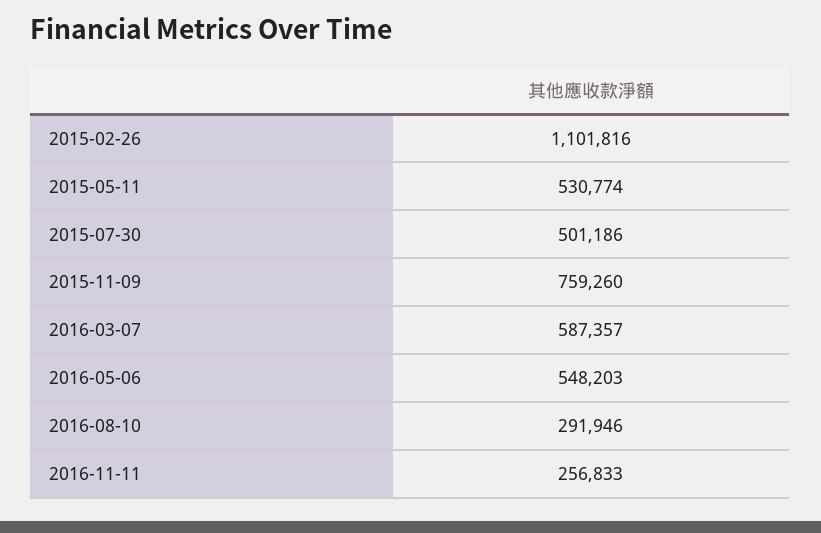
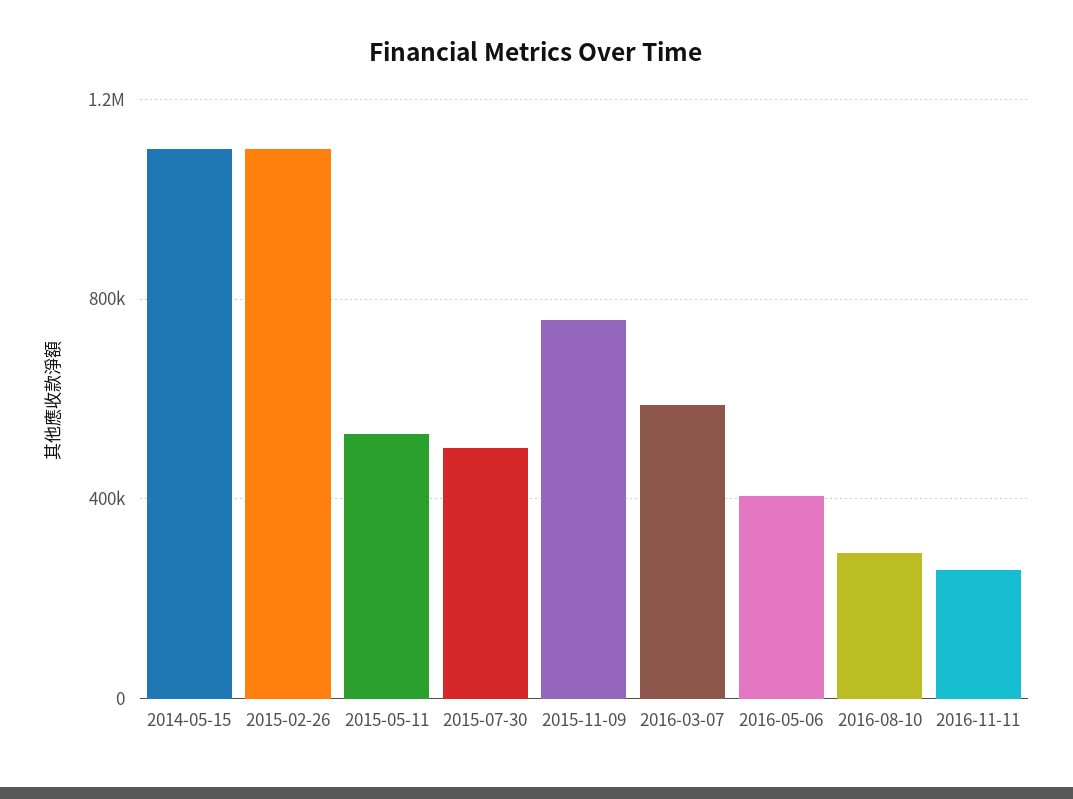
  {
    "2015-02-26": 1101816,
    "2015-05-11": 530774,
    "2015-07-30": 501186,
    "2015-11-09": 759260,
    "2016-03-07": 587357,
-   "2016-05-06": 548203,
+   "2016-05-06": 400000,
    "2016-08-10": 291946,
-   "2016-11-11": 256833
+   "2016-11-11": 256833,
+   "2014-05-15": 1100000
  }

